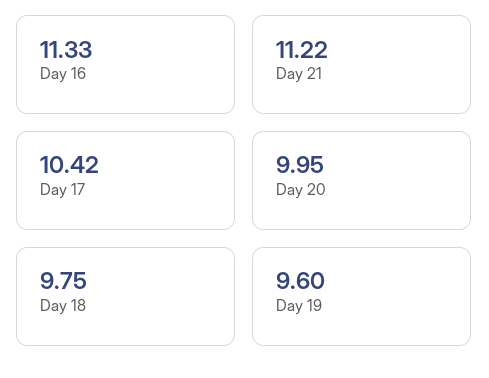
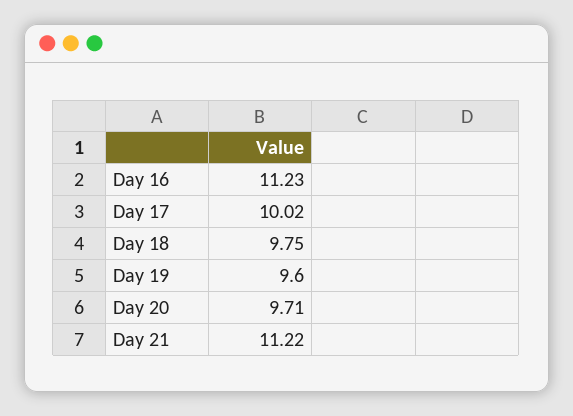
  {
-   "Day 16": 11.33,
+   "Day 16": 11.23,
    "Day 21": 11.22,
-   "Day 17": 10.42,
+   "Day 17": 10.02,
-   "Day 20": 9.95,
+   "Day 20": 9.71,
    "Day 18": 9.75,
    "Day 19": 9.6
  }

